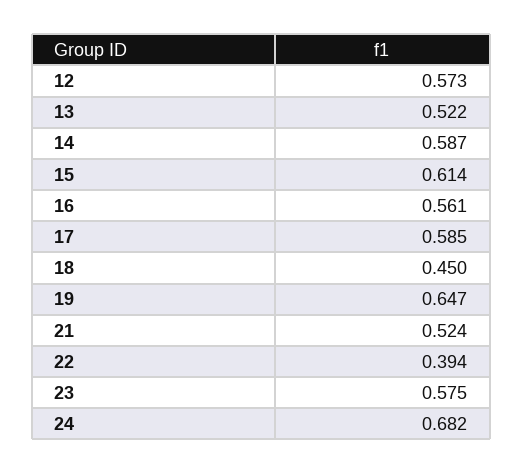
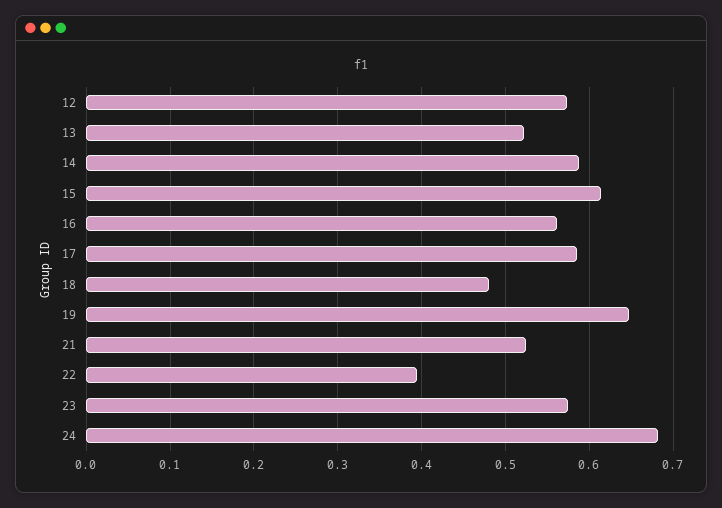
  {
    "12": 0.573,
    "13": 0.522,
    "14": 0.587,
    "15": 0.614,
    "16": 0.561,
    "17": 0.585,
-   "18": 0.45,
+   "18": 0.48,
    "19": 0.647,
    "21": 0.524,
    "22": 0.394,
    "23": 0.575,
    "24": 0.682
  }

